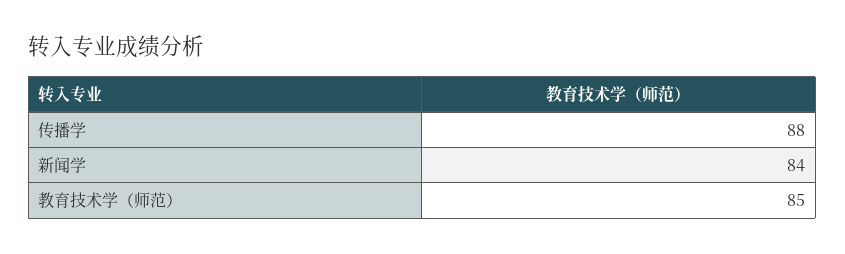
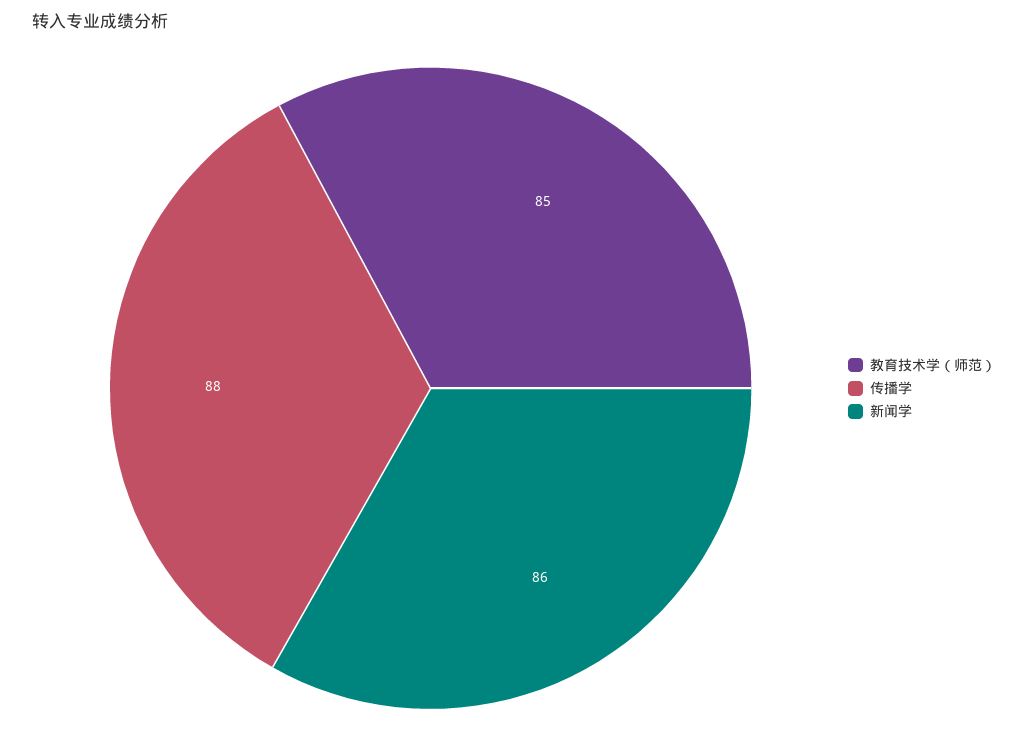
  {
    "传播学": 88,
-   "新闻学": 84,
+   "新闻学": 86,
    "教育技术学（师范）": 85
  }

